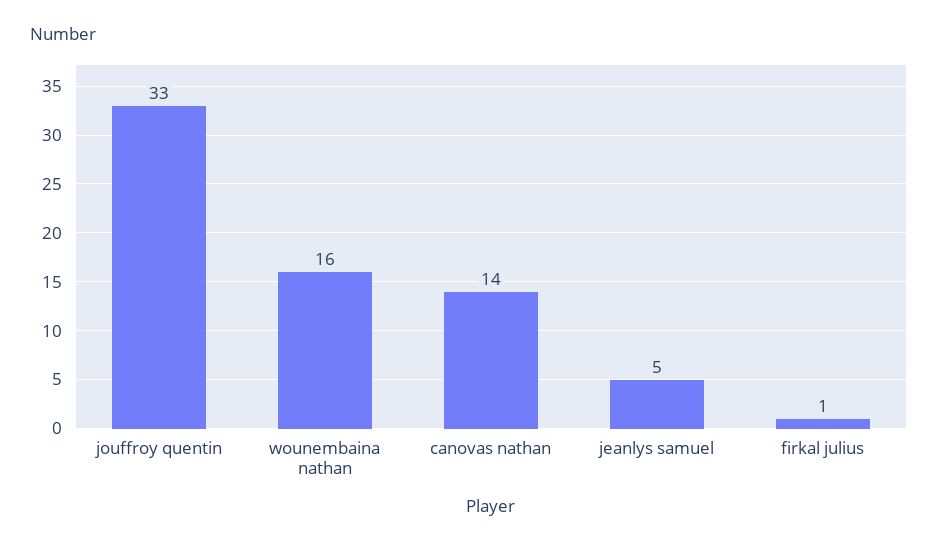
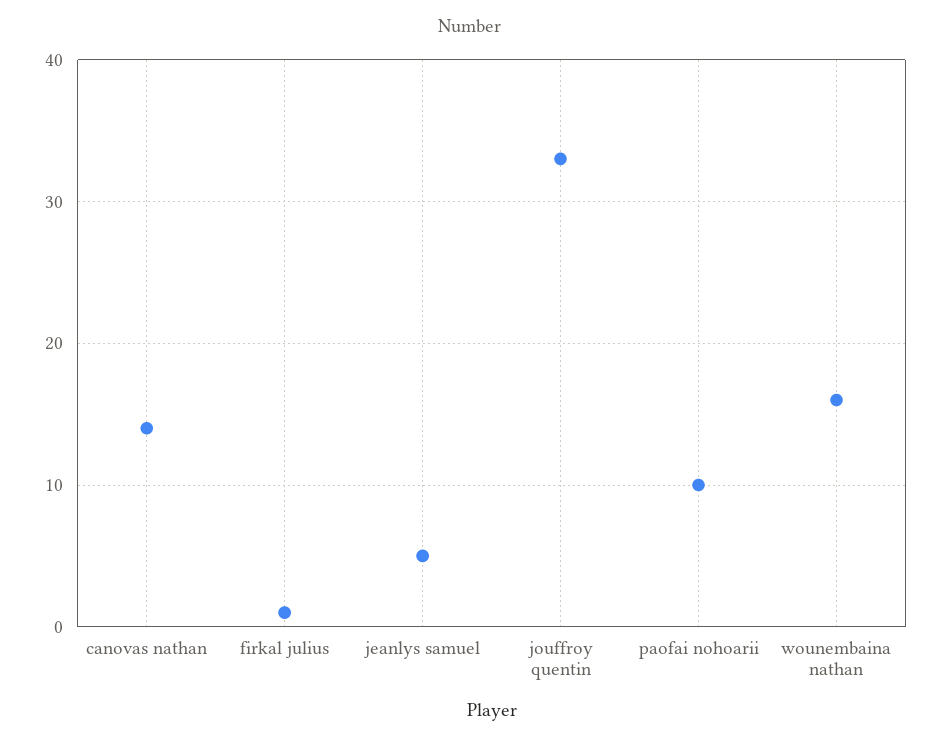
  {
    "jouffroy quentin": 33,
    "wounembaina nathan": 16,
    "canovas nathan": 14,
    "jeanlys samuel": 5,
-   "firkal julius": 1
+   "firkal julius": 1,
+   "paofai nohoarii": 10
  }

